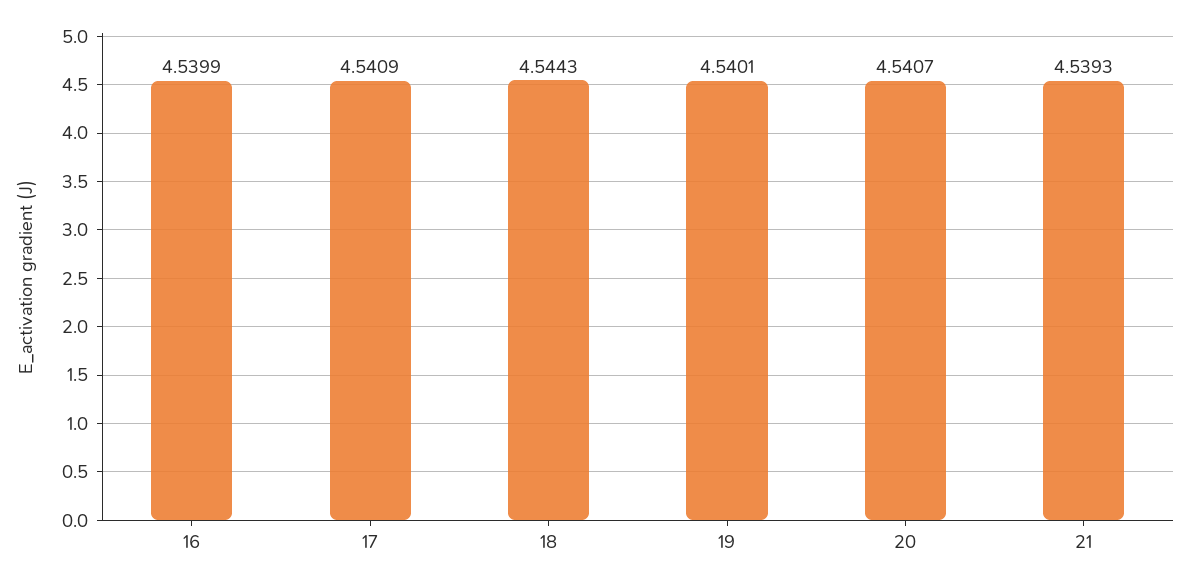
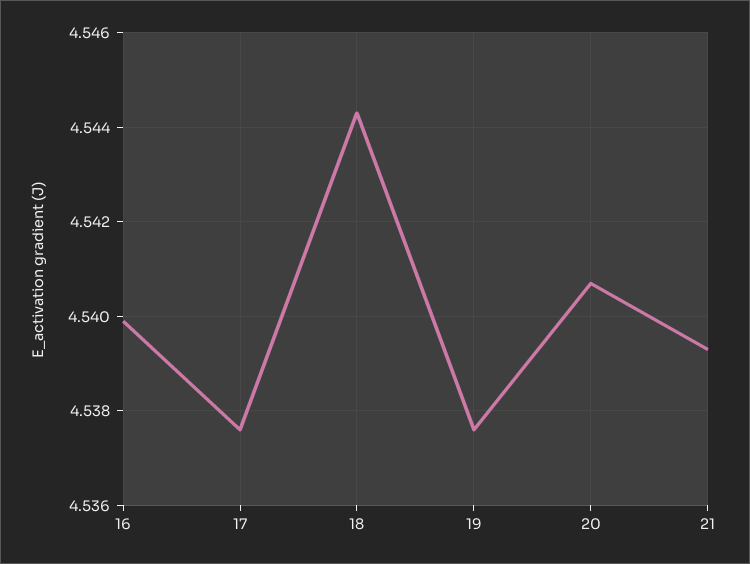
  {
    "16": 4.5399,
-   "17": 4.5409,
+   "17": 4.5375,
    "18": 4.5443,
-   "19": 4.5401,
+   "19": 4.5375,
    "20": 4.5407,
    "21": 4.5393
  }

